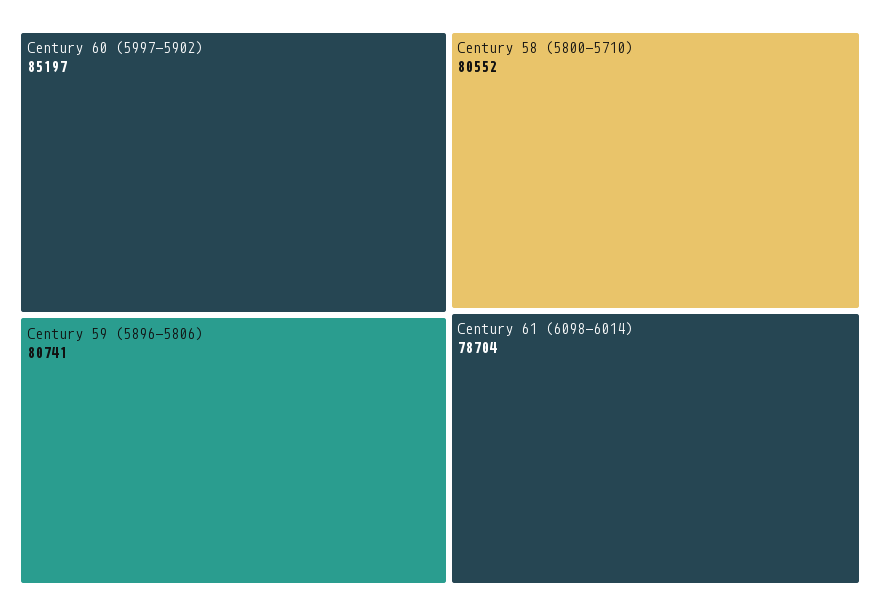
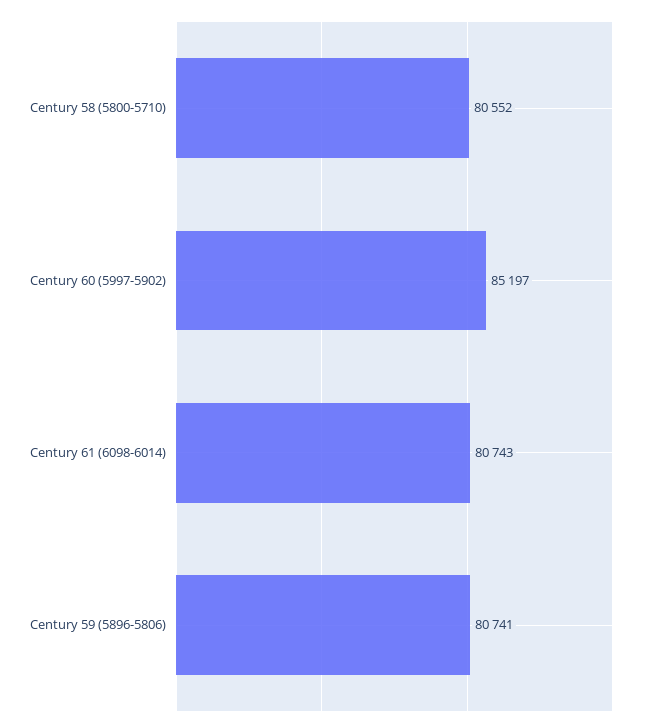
  {
    "Century 60 (5997-5902)": 85197,
    "Century 59 (5896-5806)": 80741,
    "Century 58 (5800-5710)": 80552,
-   "Century 61 (6098-6014)": 78704
+   "Century 61 (6098-6014)": 80743
  }

